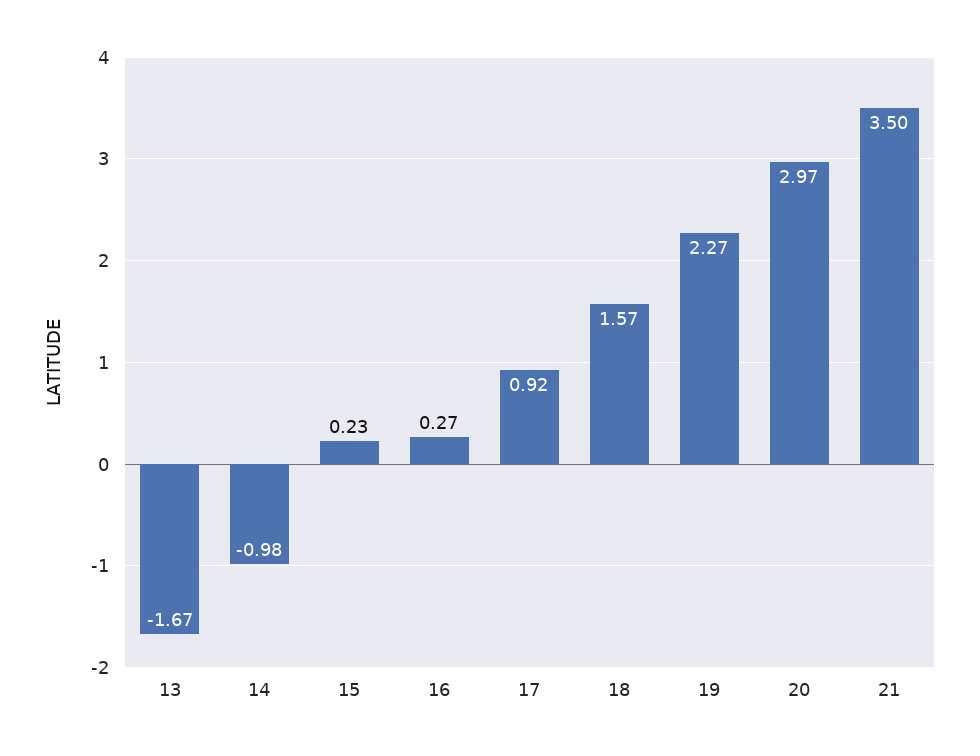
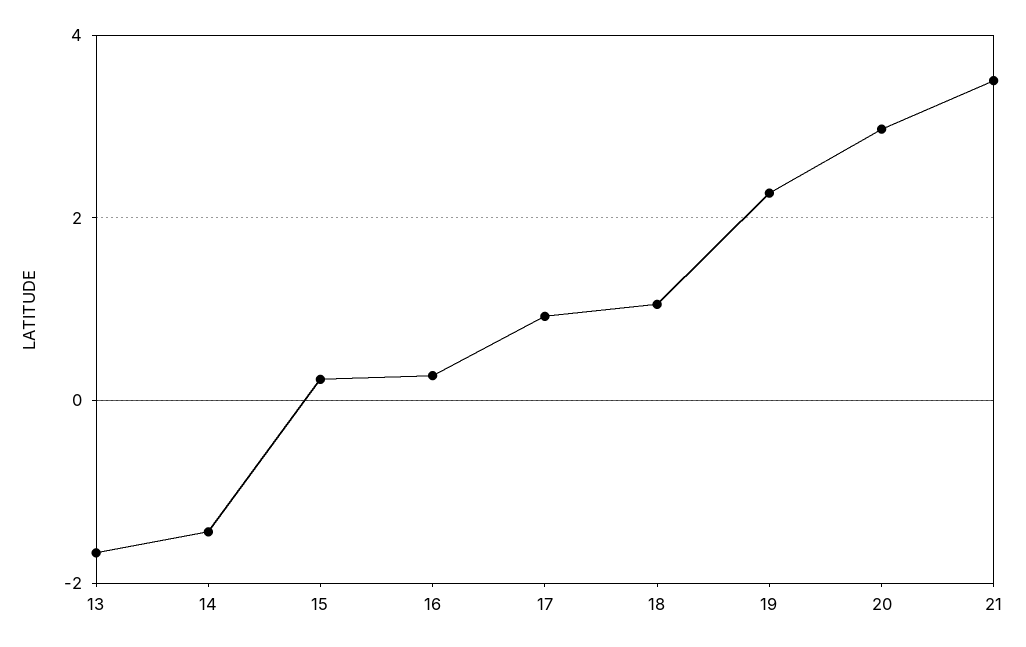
  {
    "13": -1.67,
-   "14": -0.98,
+   "14": -1.4,
    "15": 0.23,
    "16": 0.27,
    "17": 0.92,
-   "18": 1.57,
+   "18": 1,
    "19": 2.27,
    "20": 2.97,
    "21": 3.5
  }

